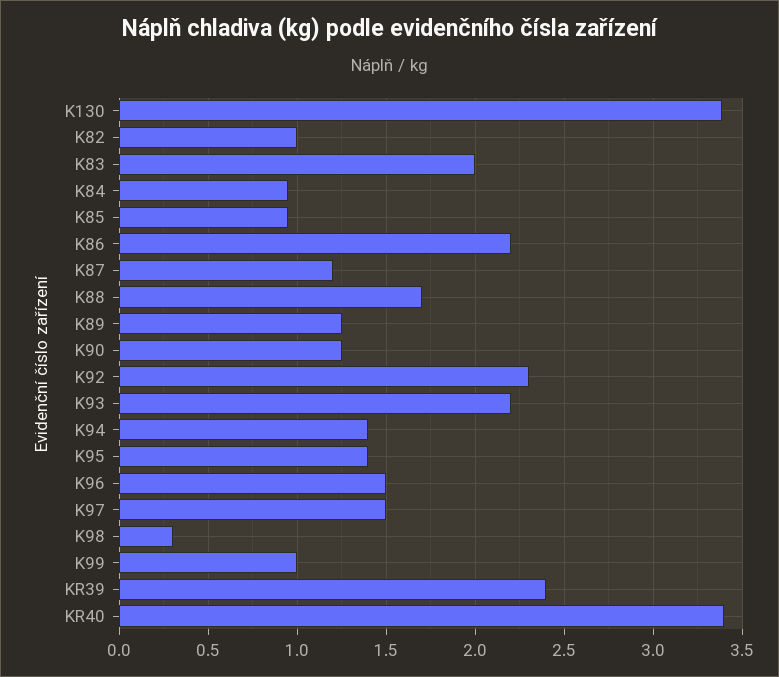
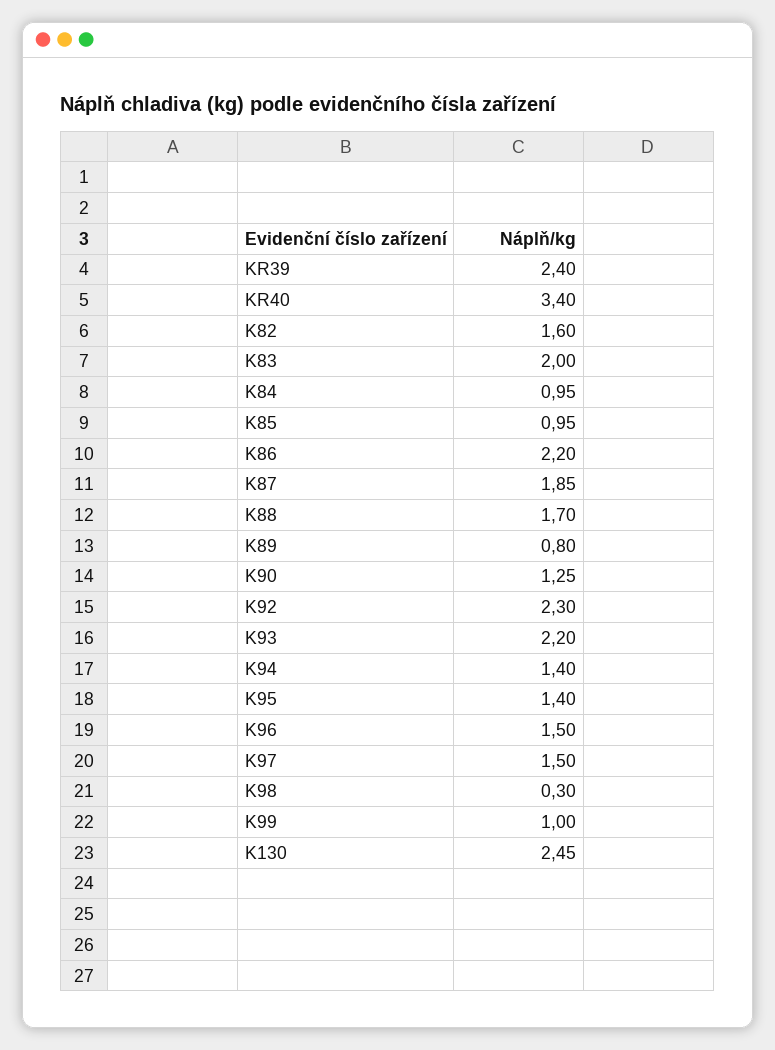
  {
-   "K130": 3.4,
+   "K130": 2.45,
-   "K82": 1,
+   "K82": 1.6,
    "K83": 2,
    "K84": 0.95,
    "K85": 0.95,
    "K86": 2.2,
-   "K87": 1.2,
+   "K87": 1.85,
    "K88": 1.7,
-   "K89": 1.25,
+   "K89": 0.8,
    "K90": 1.25,
    "K92": 2.3,
    "K93": 2.2,
    "K94": 1.4,
    "K95": 1.4,
    "K96": 1.5,
    "K97": 1.5,
    "K98": 0.3,
    "K99": 1,
    "KR39": 2.4,
    "KR40": 3.4
  }

